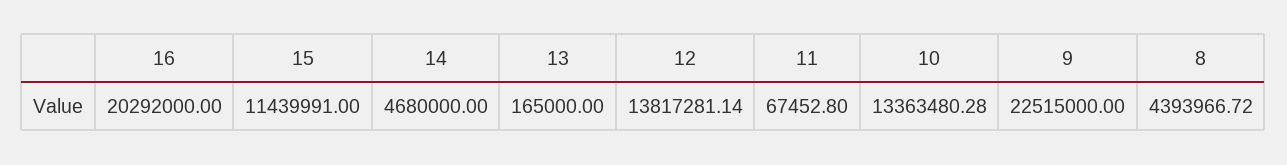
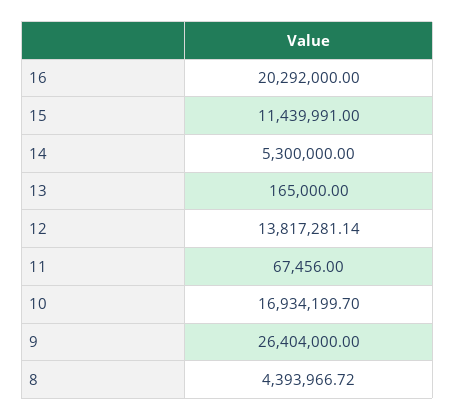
  {
    "16": 20292000,
    "15": 11439991,
-   "14": 4680000,
+   "14": 5300000,
    "13": 165000,
    "12": 13817281.14,
-   "11": 67452.8,
+   "11": 67456,
-   "10": 13363480.28,
+   "10": 16934199.7,
-   "9": 22515000,
+   "9": 26404000,
    "8": 4393966.72
  }

